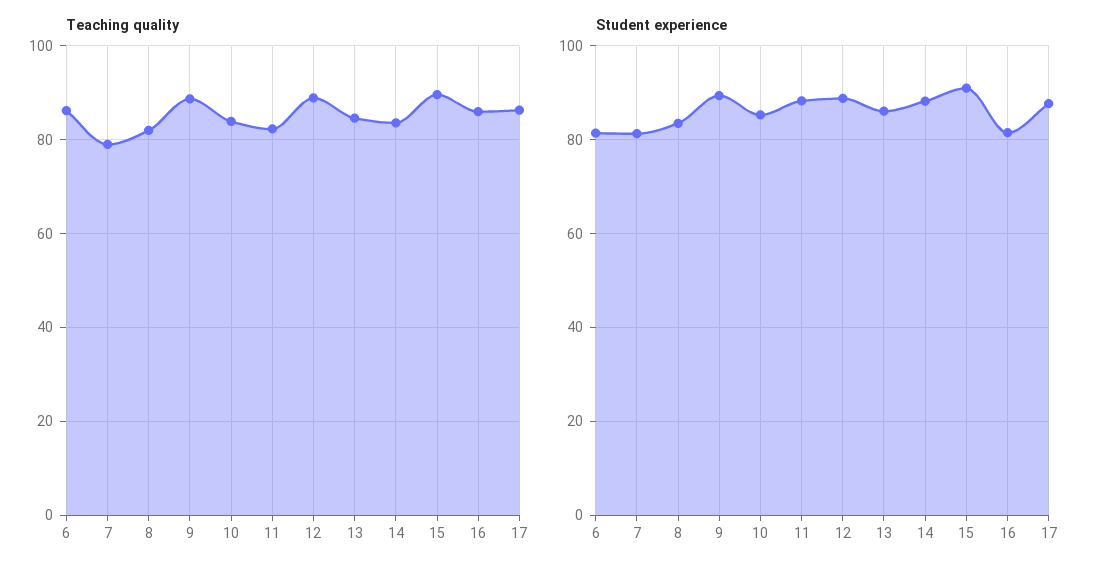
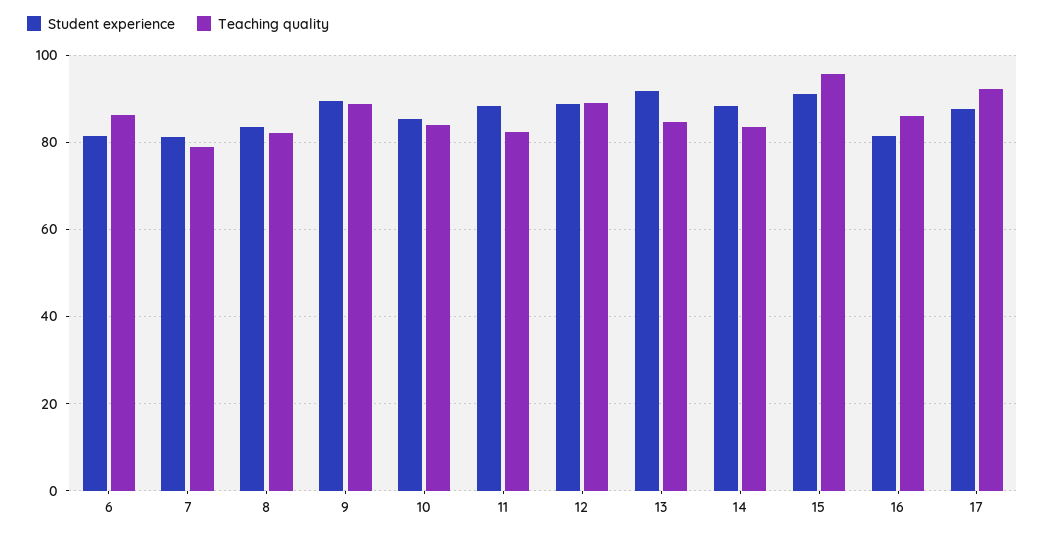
  {
    "Teaching quality": {
      "6": 86,
      "7": 80,
      "8": 82,
      "9": 88,
      "10": 84,
      "11": 82,
      "12": 88,
      "13": 84,
      "14": 84,
-     "15": 90,
+     "15": 96,
      "16": 86,
-     "17": 86
+     "17": 92
    },
    "Student experience": {
      "6": 82,
      "7": 82,
      "8": 84,
      "9": 90,
      "10": 86,
      "11": 88,
      "12": 88,
-     "13": 86,
+     "13": 92,
      "14": 88,
      "15": 92,
      "16": 82,
      "17": 88
    }
  }

